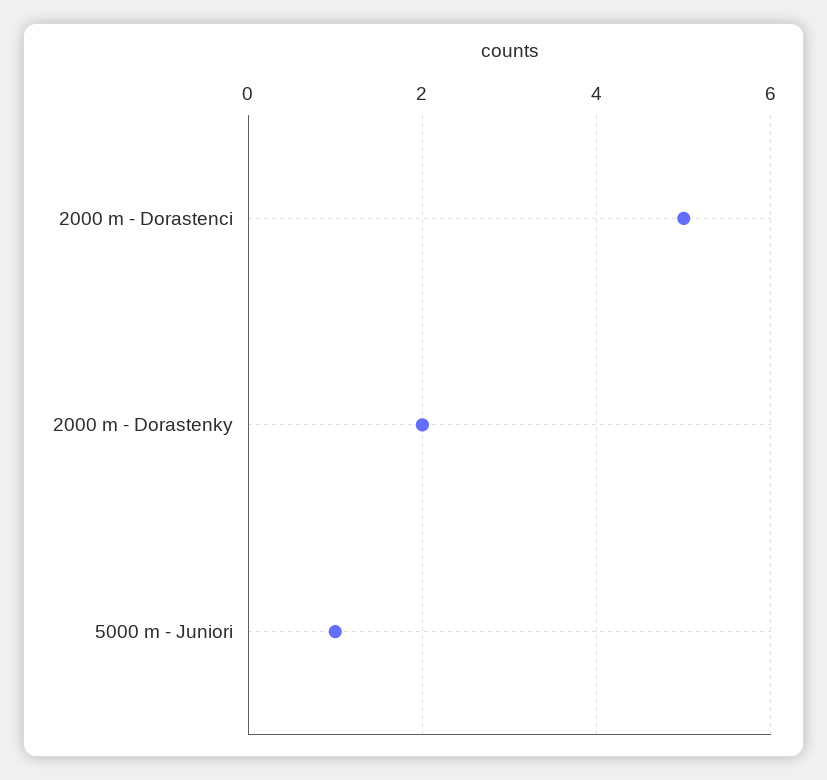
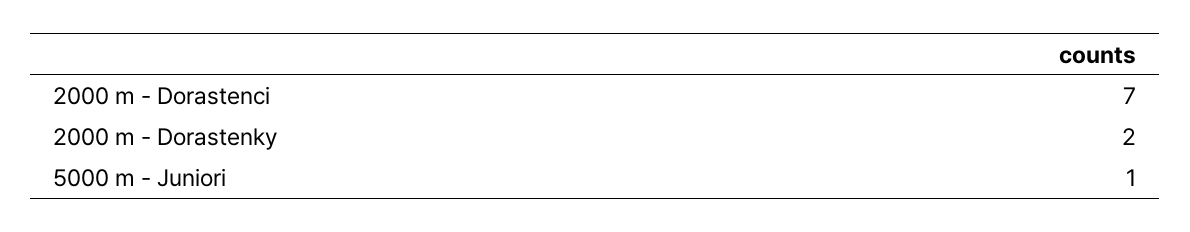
  {
-   "2000 m - Dorastenci": 5,
+   "2000 m - Dorastenci": 7,
    "2000 m - Dorastenky": 2,
    "5000 m - Juniori": 1
  }

